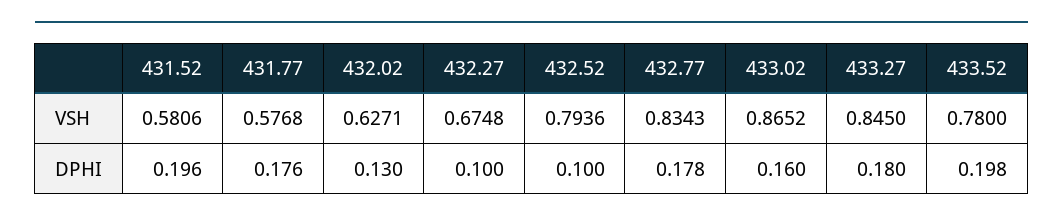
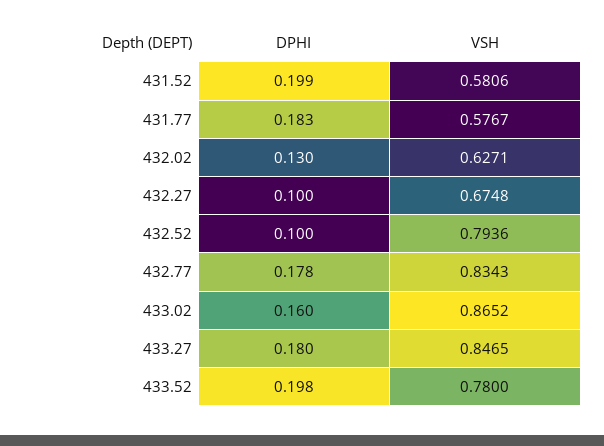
  {
    "431.52": {
      "VSH": 0.5806,
-     "DPHI": 0.196
+     "DPHI": 0.199
    },
    "431.77": {
-     "VSH": 0.5768,
+     "VSH": 0.5767,
-     "DPHI": 0.176
+     "DPHI": 0.183
    },
    "432.02": {
      "VSH": 0.6271,
      "DPHI": 0.13
    },
    "432.27": {
      "VSH": 0.6748,
      "DPHI": 0.1
    },
    "432.52": {
      "VSH": 0.7936,
      "DPHI": 0.1
    },
    "432.77": {
      "VSH": 0.8343,
      "DPHI": 0.178
    },
    "433.02": {
      "VSH": 0.8652,
      "DPHI": 0.16
    },
    "433.27": {
-     "VSH": 0.845,
+     "VSH": 0.8465,
      "DPHI": 0.18
    },
    "433.52": {
      "VSH": 0.78,
      "DPHI": 0.198
    }
  }

